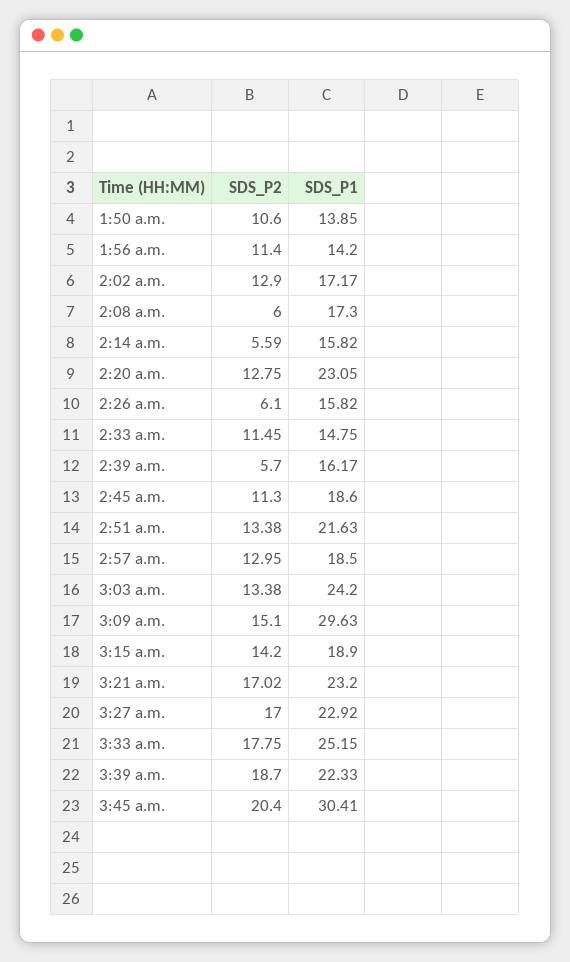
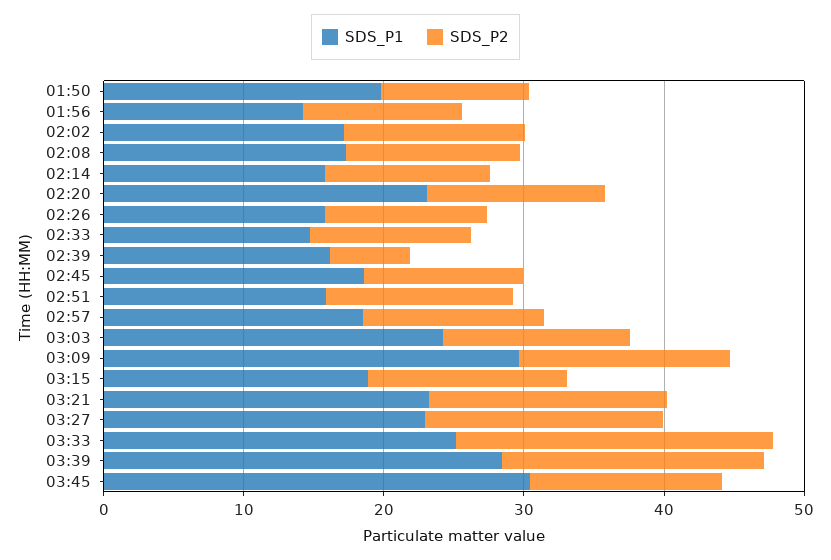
  {
    "SDS_P2": {
      "1:50 a.m.": 10.6,
      "1:56 a.m.": 11.4,
      "2:02 a.m.": 12.9,
-     "2:08 a.m.": 6,
+     "2:08 a.m.": 12,
-     "2:14 a.m.": 5.59,
+     "2:14 a.m.": 12,
      "2:20 a.m.": 12.75,
-     "2:26 a.m.": 6.1,
+     "2:26 a.m.": 12,
      "2:33 a.m.": 11.45,
      "2:39 a.m.": 5.7,
      "2:45 a.m.": 11.3,
      "2:51 a.m.": 13.38,
      "2:57 a.m.": 12.95,
      "3:03 a.m.": 13.38,
      "3:09 a.m.": 15.1,
      "3:15 a.m.": 14.2,
      "3:21 a.m.": 17.02,
      "3:27 a.m.": 17,
-     "3:33 a.m.": 17.75,
+     "3:33 a.m.": 22,
      "3:39 a.m.": 18.7,
-     "3:45 a.m.": 20.4
+     "3:45 a.m.": 14
    },
    "SDS_P1": {
-     "1:50 a.m.": 13.85,
+     "1:50 a.m.": 20,
      "1:56 a.m.": 14.2,
      "2:02 a.m.": 17.17,
      "2:08 a.m.": 17.3,
      "2:14 a.m.": 15.82,
      "2:20 a.m.": 23.05,
      "2:26 a.m.": 15.82,
      "2:33 a.m.": 14.75,
      "2:39 a.m.": 16.17,
      "2:45 a.m.": 18.6,
-     "2:51 a.m.": 21.63,
+     "2:51 a.m.": 16,
      "2:57 a.m.": 18.5,
      "3:03 a.m.": 24.2,
      "3:09 a.m.": 29.63,
      "3:15 a.m.": 18.9,
      "3:21 a.m.": 23.2,
      "3:27 a.m.": 22.92,
      "3:33 a.m.": 25.15,
-     "3:39 a.m.": 22.33,
+     "3:39 a.m.": 28,
      "3:45 a.m.": 30.41
    }
  }

